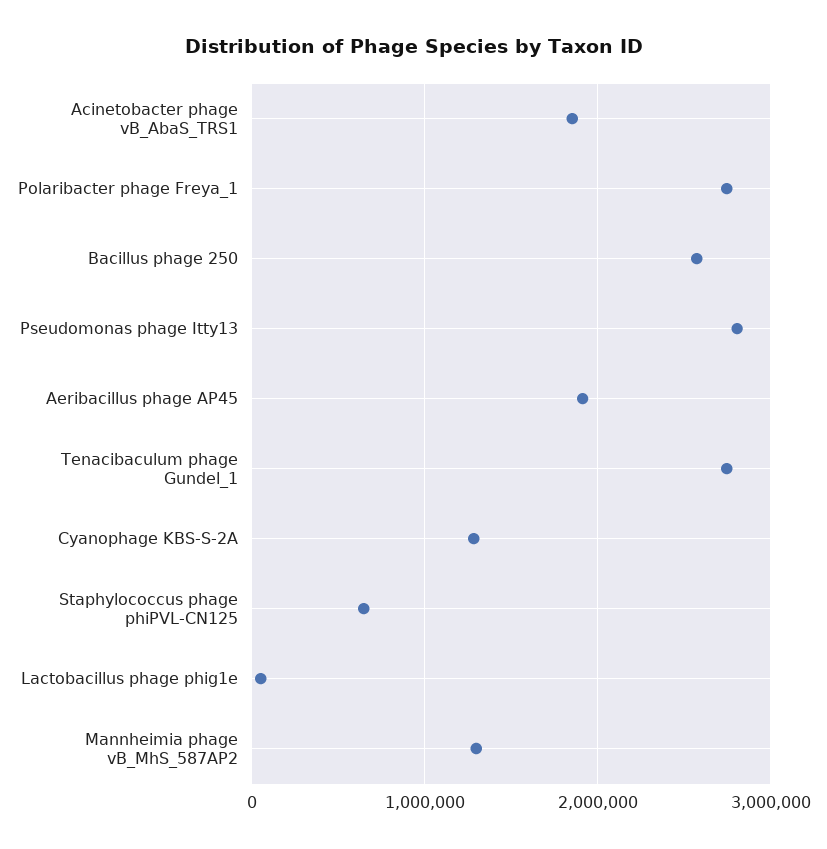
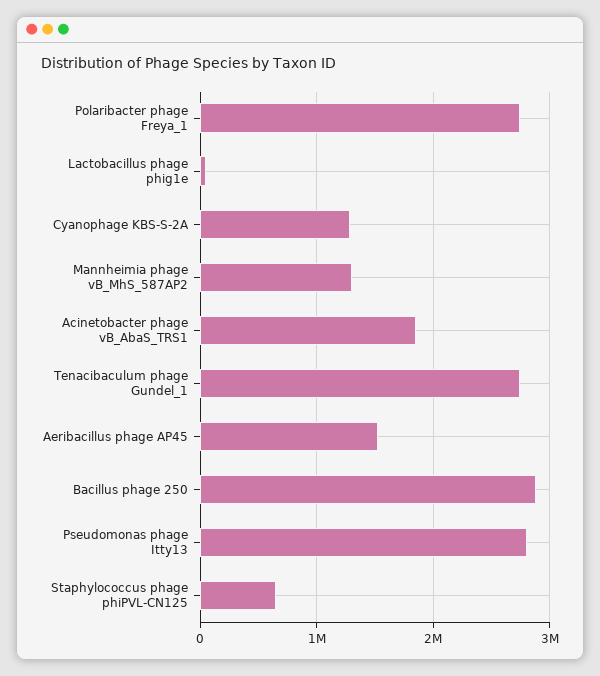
  {
    "Acinetobacter phage vB_AbaS_TRS1": 1900000,
    "Polaribacter phage Freya_1": 2700000,
-   "Bacillus phage 250": 2600000,
+   "Bacillus phage 250": 2900000,
    "Pseudomonas phage Itty13": 2800000,
-   "Aeribacillus phage AP45": 1900000,
+   "Aeribacillus phage AP45": 1500000,
    "Tenacibaculum phage Gundel_1": 2700000,
    "Cyanophage KBS-S-2A": 1300000,
    "Staphylococcus phage phiPVL-CN125": 600000,
    "Lactobacillus phage phig1e": 100000,
    "Mannheimia phage vB_MhS_587AP2": 1300000
  }

